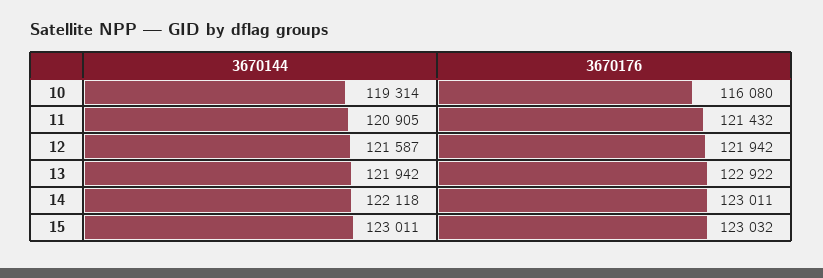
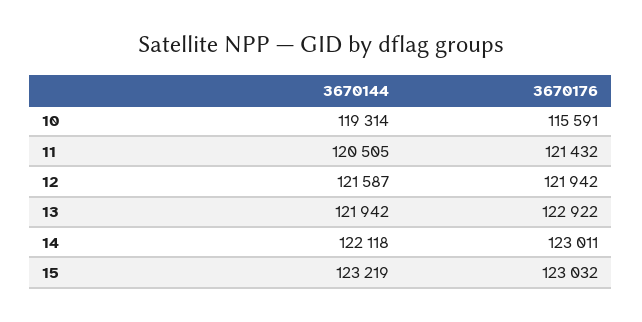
  {
    "3670144": {
      "10": 119314,
-     "11": 120905,
+     "11": 120505,
      "12": 121587,
      "13": 121942,
      "14": 122118,
-     "15": 123011
+     "15": 123219
    },
    "3670176": {
-     "10": 116080,
+     "10": 115591,
      "11": 121432,
      "12": 121942,
      "13": 122922,
      "14": 123011,
      "15": 123032
    }
  }

